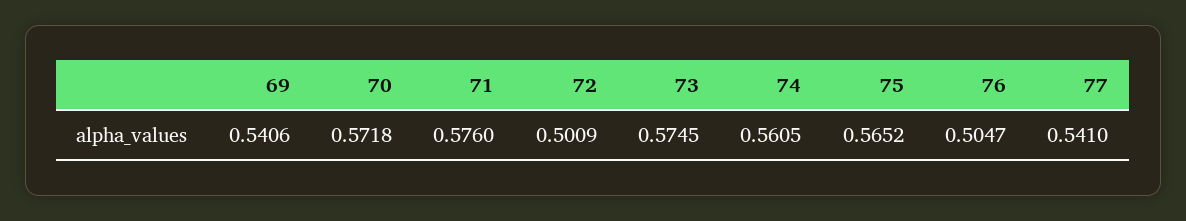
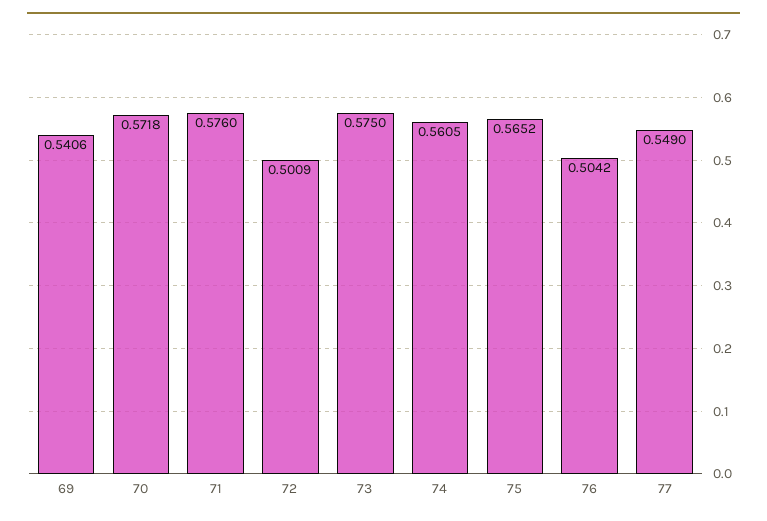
  {
    "69": 0.5406,
    "70": 0.5718,
    "71": 0.576,
    "72": 0.5009,
-   "73": 0.5745,
+   "73": 0.575,
    "74": 0.5605,
    "75": 0.5652,
-   "76": 0.5047,
+   "76": 0.5042,
-   "77": 0.541
+   "77": 0.549
  }

